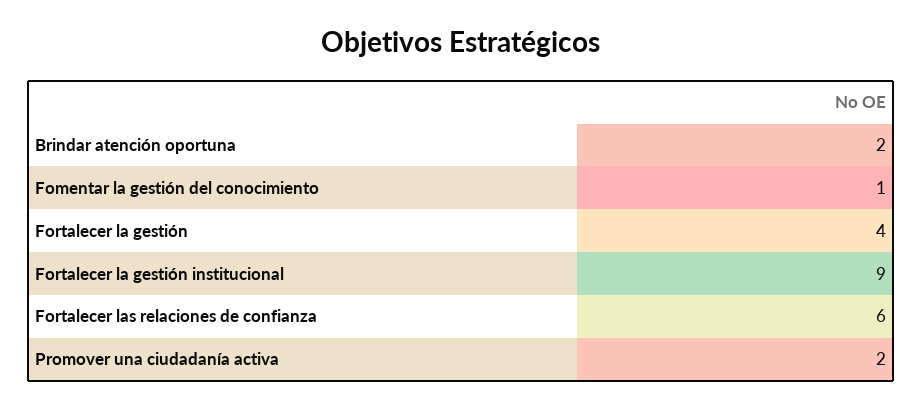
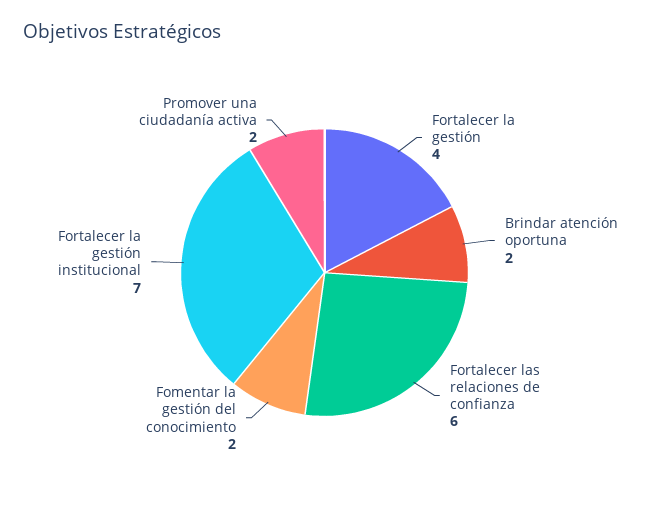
  {
    "Brindar atención oportuna": 2,
-   "Fomentar la gestión del conocimiento": 1,
+   "Fomentar la gestión del conocimiento": 2,
    "Fortalecer la gestión": 4,
-   "Fortalecer la gestión institucional": 9,
+   "Fortalecer la gestión institucional": 7,
    "Fortalecer las relaciones de confianza": 6,
    "Promover una ciudadanía activa": 2
  }

